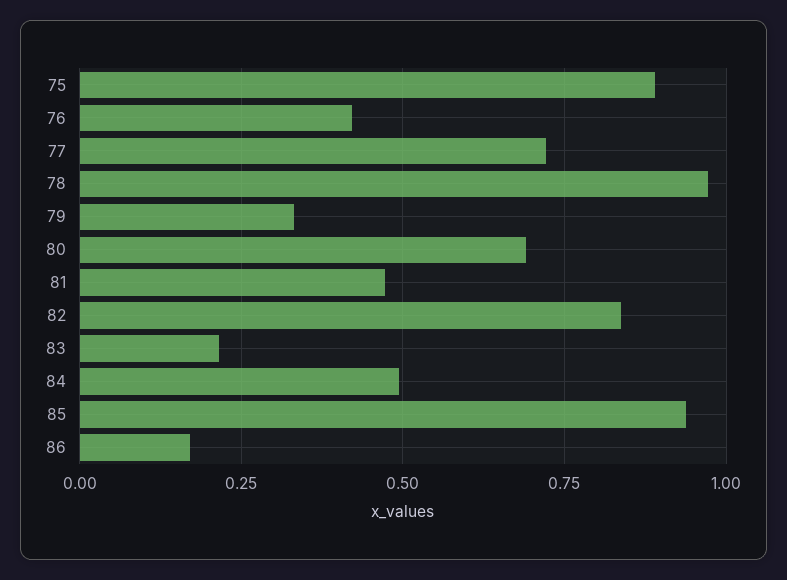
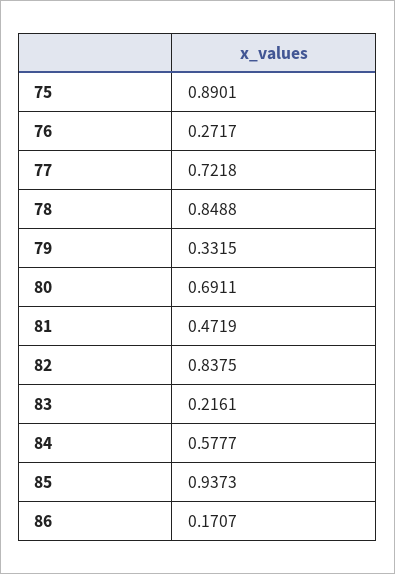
  {
    "75": 0.8901,
-   "76": 0.425,
+   "76": 0.2717,
    "77": 0.7218,
-   "78": 0.975,
+   "78": 0.8488,
    "79": 0.3315,
    "80": 0.6911,
    "81": 0.4719,
    "82": 0.8375,
    "83": 0.2161,
-   "84": 0.5,
+   "84": 0.5777,
    "85": 0.9373,
    "86": 0.1707
  }

